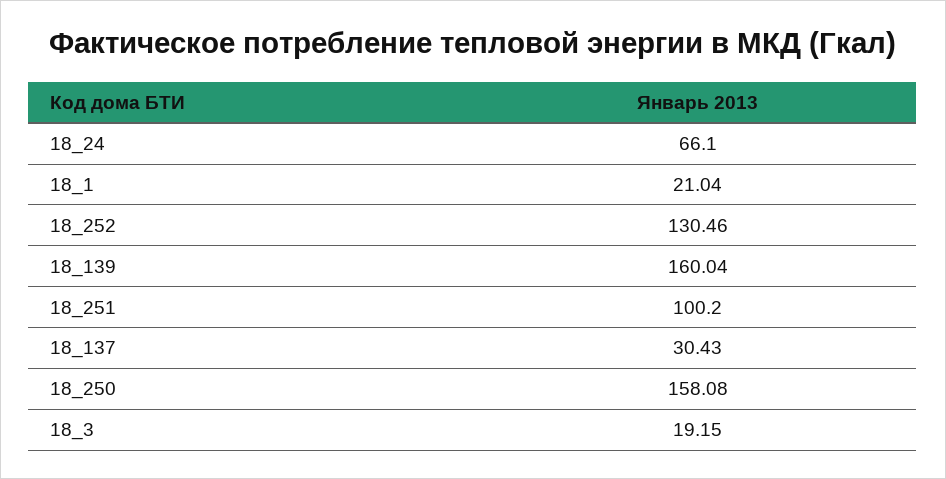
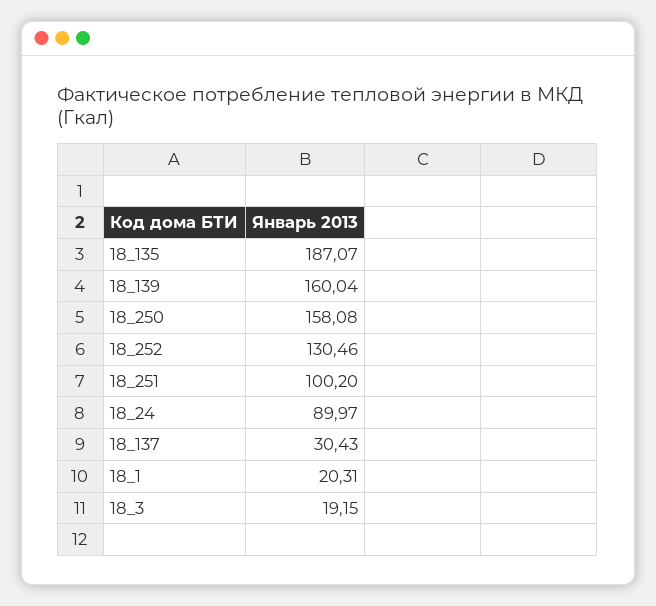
  {
-   "18_24": 66.1,
+   "18_24": 89.97,
-   "18_1": 21.04,
+   "18_1": 20.31,
    "18_252": 130.46,
    "18_139": 160.04,
    "18_251": 100.2,
    "18_137": 30.43,
    "18_250": 158.08,
-   "18_3": 19.15
+   "18_3": 19.15,
+   "18_135": 187.07
  }

